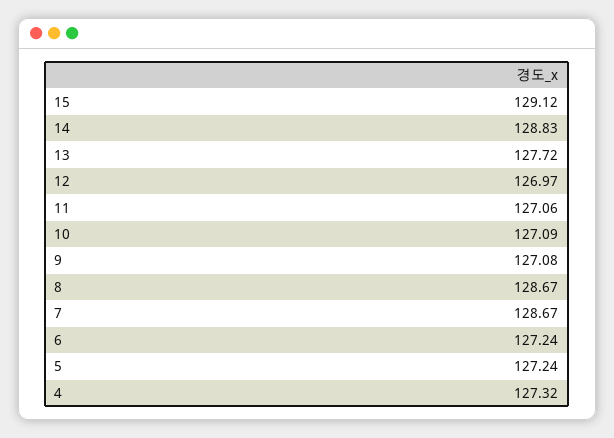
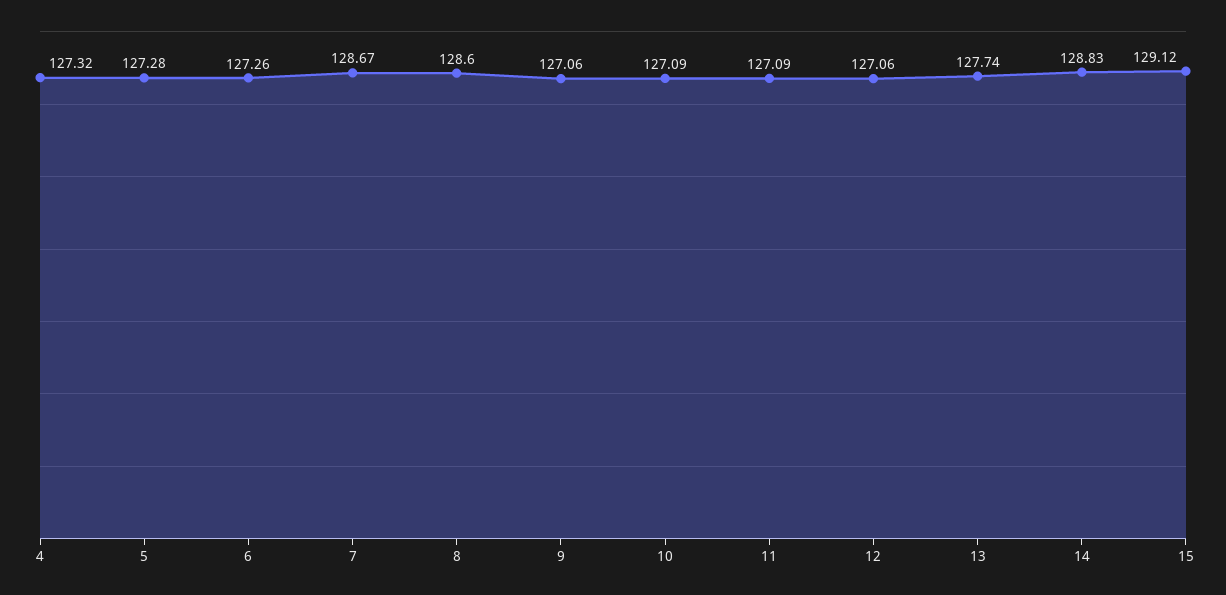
  {
    "15": 129.12,
    "14": 128.83,
-   "13": 127.72,
+   "13": 127.74,
-   "12": 126.97,
+   "12": 127.06,
-   "11": 127.06,
+   "11": 127.09,
    "10": 127.09,
-   "9": 127.08,
+   "9": 127.06,
-   "8": 128.67,
+   "8": 128.6,
    "7": 128.67,
-   "6": 127.24,
+   "6": 127.26,
-   "5": 127.24,
+   "5": 127.28,
    "4": 127.32
  }

